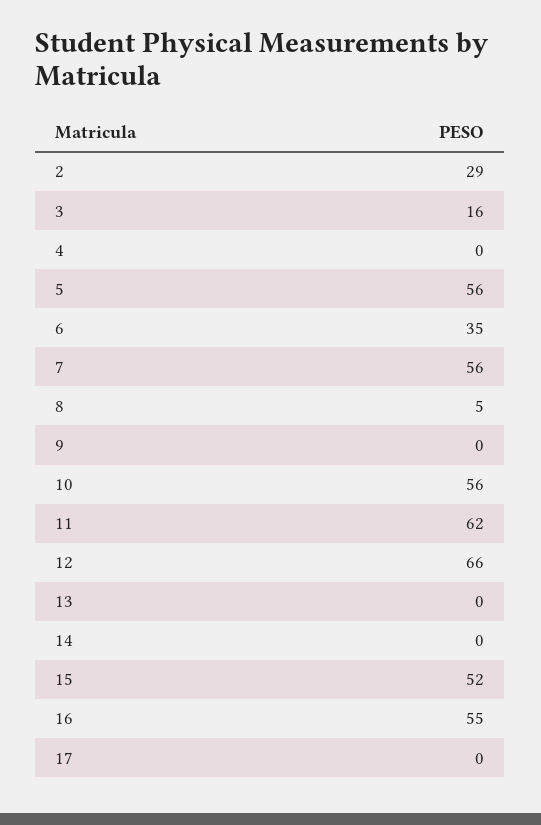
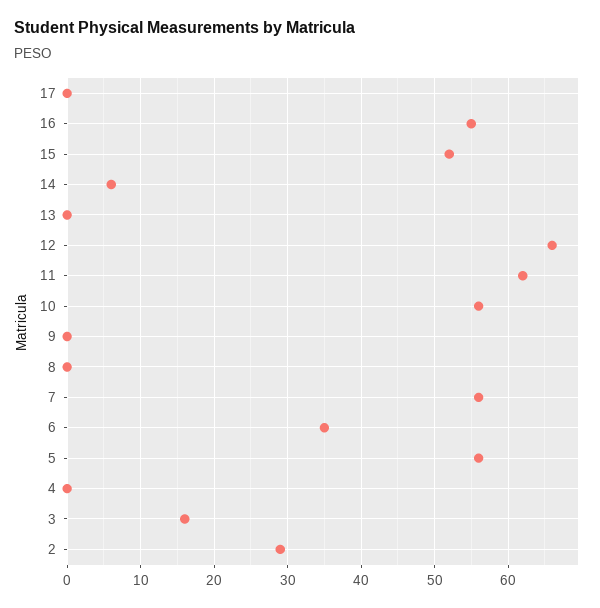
  {
    "2": 29,
    "3": 16,
    "4": 0,
    "5": 56,
    "6": 35,
    "7": 56,
-   "8": 5,
+   "8": 0,
    "9": 0,
    "10": 56,
    "11": 62,
    "12": 66,
    "13": 0,
-   "14": 0,
+   "14": 6,
    "15": 52,
    "16": 55,
    "17": 0
  }

